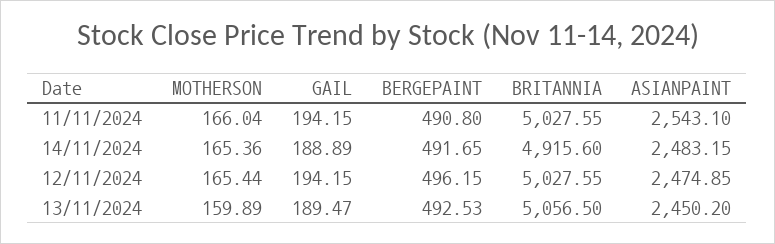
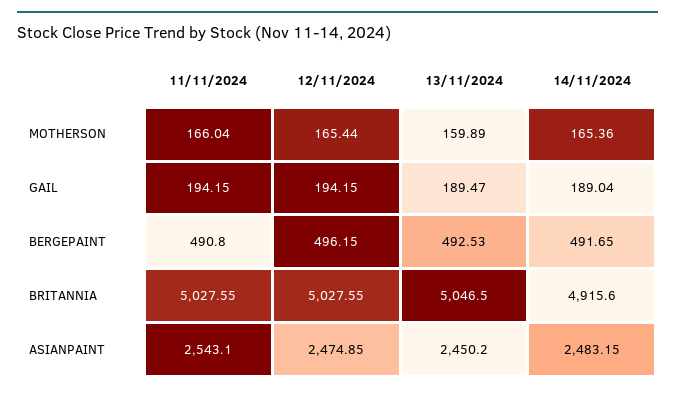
  {
    "MOTHERSON": {
      "11/11/2024": 166.04,
      "14/11/2024": 165.36,
      "12/11/2024": 165.44,
      "13/11/2024": 159.89
    },
    "GAIL": {
      "11/11/2024": 194.15,
-     "14/11/2024": 188.89,
+     "14/11/2024": 189.04,
      "12/11/2024": 194.15,
      "13/11/2024": 189.47
    },
    "BERGEPAINT": {
      "11/11/2024": 490.8,
      "14/11/2024": 491.65,
      "12/11/2024": 496.15,
      "13/11/2024": 492.53
    },
    "BRITANNIA": {
      "11/11/2024": 5027.55,
      "14/11/2024": 4915.6,
      "12/11/2024": 5027.55,
-     "13/11/2024": 5056.5
+     "13/11/2024": 5046.5
    },
    "ASIANPAINT": {
      "11/11/2024": 2543.1,
      "14/11/2024": 2483.15,
      "12/11/2024": 2474.85,
      "13/11/2024": 2450.2
    }
  }

